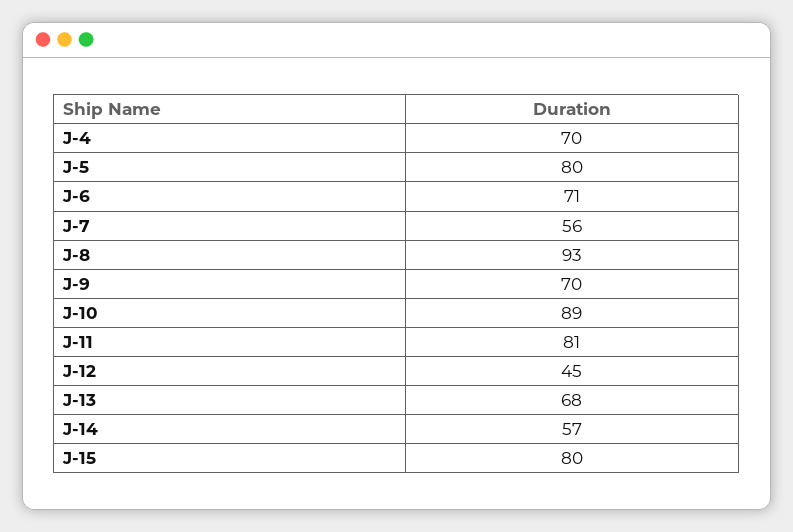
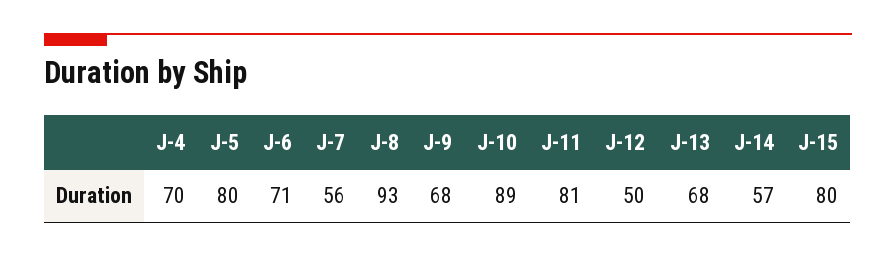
  {
    "J-4": 70,
    "J-5": 80,
    "J-6": 71,
    "J-7": 56,
    "J-8": 93,
-   "J-9": 70,
+   "J-9": 68,
    "J-10": 89,
    "J-11": 81,
-   "J-12": 45,
+   "J-12": 50,
    "J-13": 68,
    "J-14": 57,
    "J-15": 80
  }

